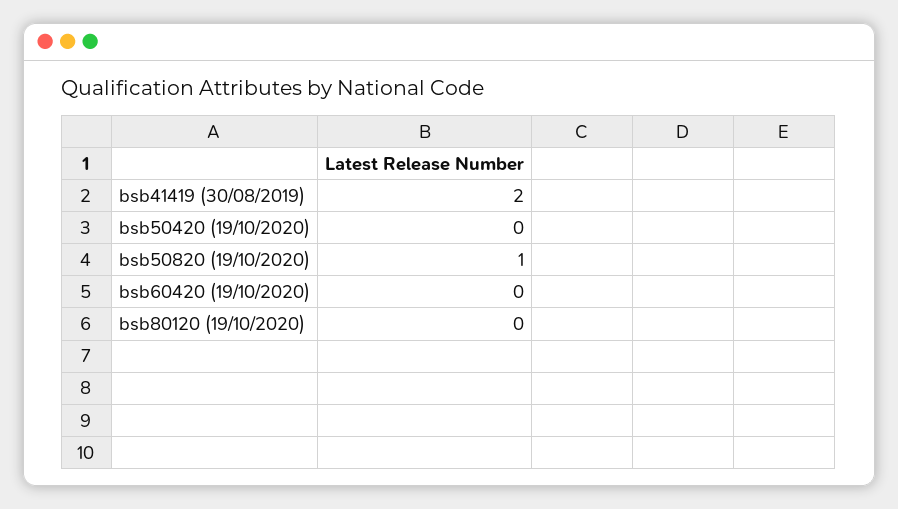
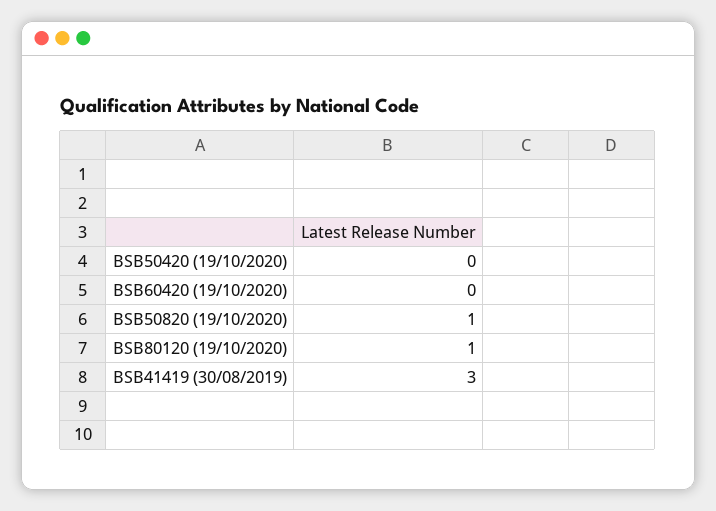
  {
-   "bsb41419 (30/08/2019)": 2,
+   "bsb41419 (30/08/2019)": 3,
    "bsb50420 (19/10/2020)": 0,
    "bsb50820 (19/10/2020)": 1,
    "bsb60420 (19/10/2020)": 0,
-   "bsb80120 (19/10/2020)": 0
+   "bsb80120 (19/10/2020)": 1
  }

